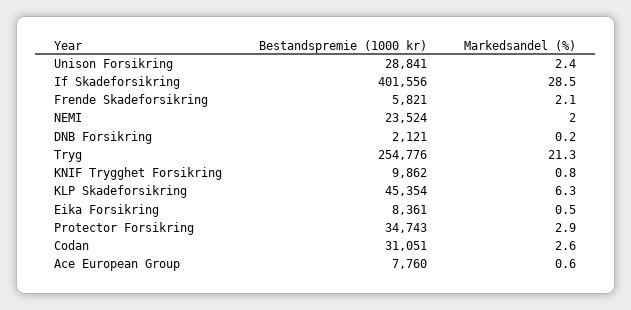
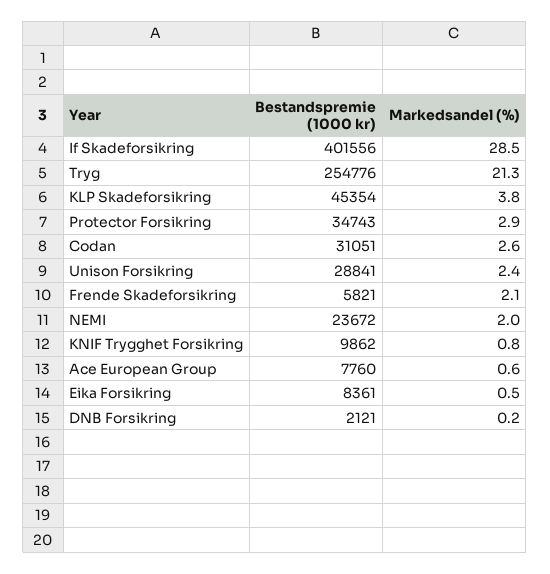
  {
    "Bestandspremie (1000 kr)": {
      "Unison Forsikring": 28841,
      "If Skadeforsikring": 401556,
      "Frende Skadeforsikring": 5821,
-     "NEMI": 23524,
+     "NEMI": 23672,
      "DNB Forsikring": 2121,
      "Tryg": 254776,
      "KNIF Trygghet Forsikring": 9862,
      "KLP Skadeforsikring": 45354,
      "Eika Forsikring": 8361,
      "Protector Forsikring": 34743,
      "Codan": 31051,
      "Ace European Group": 7760
    },
    "Markedsandel (%)": {
      "Unison Forsikring": 2.4,
      "If Skadeforsikring": 28.5,
      "Frende Skadeforsikring": 2.1,
      "NEMI": 2,
      "DNB Forsikring": 0.2,
      "Tryg": 21.3,
      "KNIF Trygghet Forsikring": 0.8,
-     "KLP Skadeforsikring": 6.3,
+     "KLP Skadeforsikring": 3.8,
      "Eika Forsikring": 0.5,
      "Protector Forsikring": 2.9,
      "Codan": 2.6,
      "Ace European Group": 0.6
    }
  }

